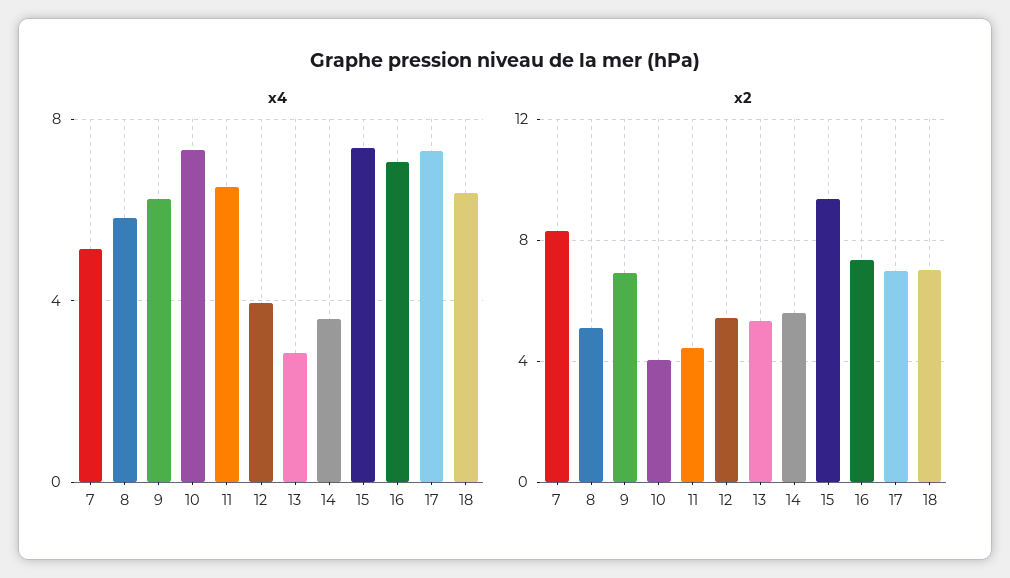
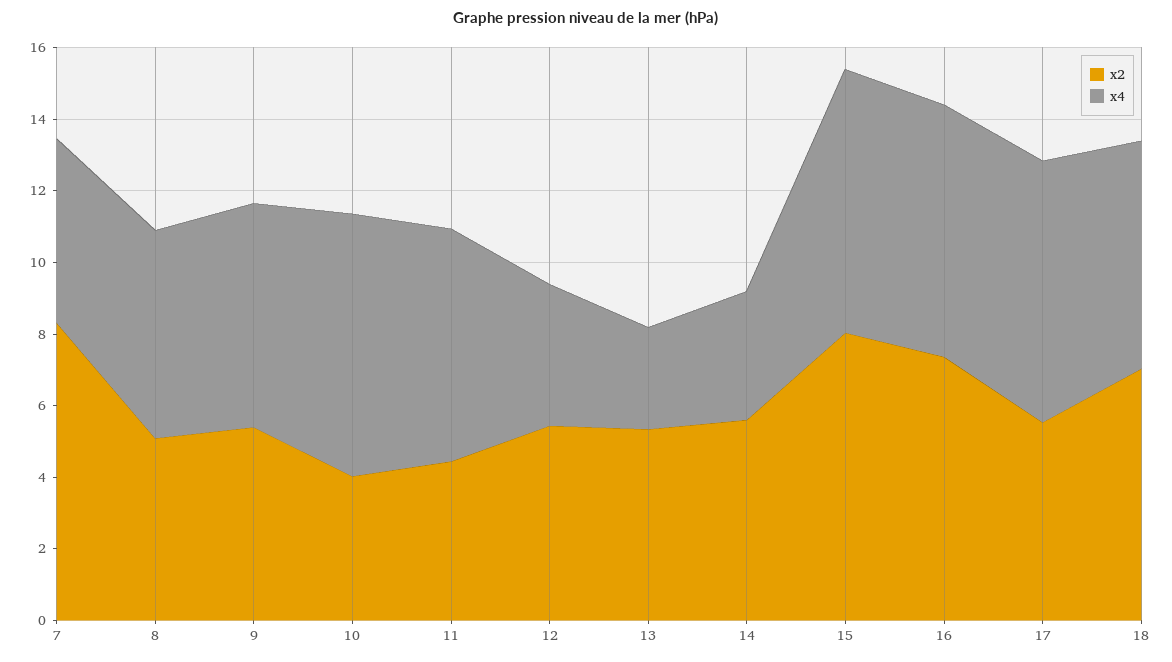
  {
    "x4": {
      "7": 5,
      "8": 6,
      "9": 6.5,
      "10": 7.5,
      "11": 6.5,
      "12": 4,
      "13": 3,
      "14": 3.5,
      "15": 7.5,
      "16": 7,
      "17": 7.5,
      "18": 6.5
    },
    "x2": {
      "7": 8.5,
      "8": 5,
-     "9": 7,
+     "9": 5.5,
      "10": 4,
      "11": 4.5,
      "12": 5.5,
      "13": 5.5,
      "14": 5.5,
-     "15": 9.5,
+     "15": 8,
      "16": 7.5,
-     "17": 7,
+     "17": 5.5,
      "18": 7
    }
  }

